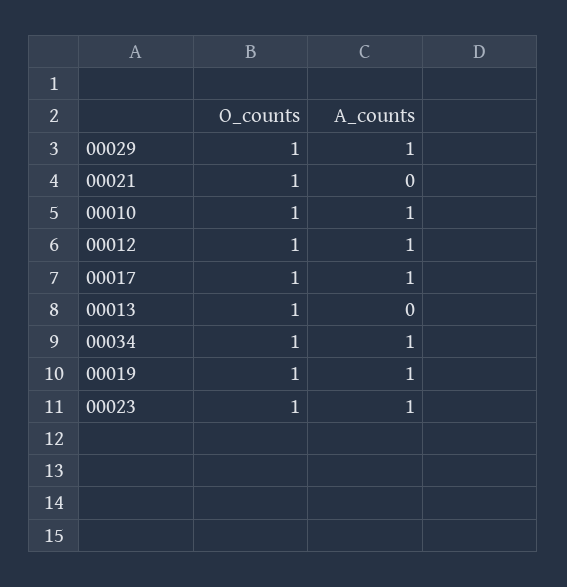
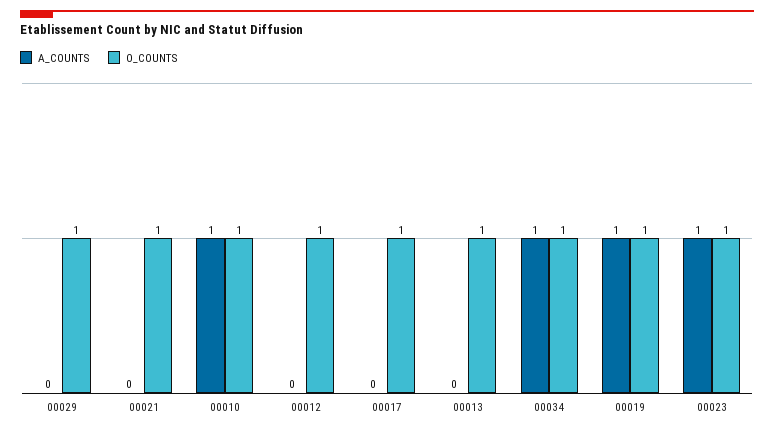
  {
    "O_counts": {
      "00029": 1,
      "00021": 1,
      "00010": 1,
      "00012": 1,
      "00017": 1,
      "00013": 1,
      "00034": 1,
      "00019": 1,
      "00023": 1
    },
    "A_counts": {
-     "00029": 1,
+     "00029": 0,
      "00021": 0,
      "00010": 1,
-     "00012": 1,
+     "00012": 0,
-     "00017": 1,
+     "00017": 0,
      "00013": 0,
      "00034": 1,
      "00019": 1,
      "00023": 1
    }
  }

